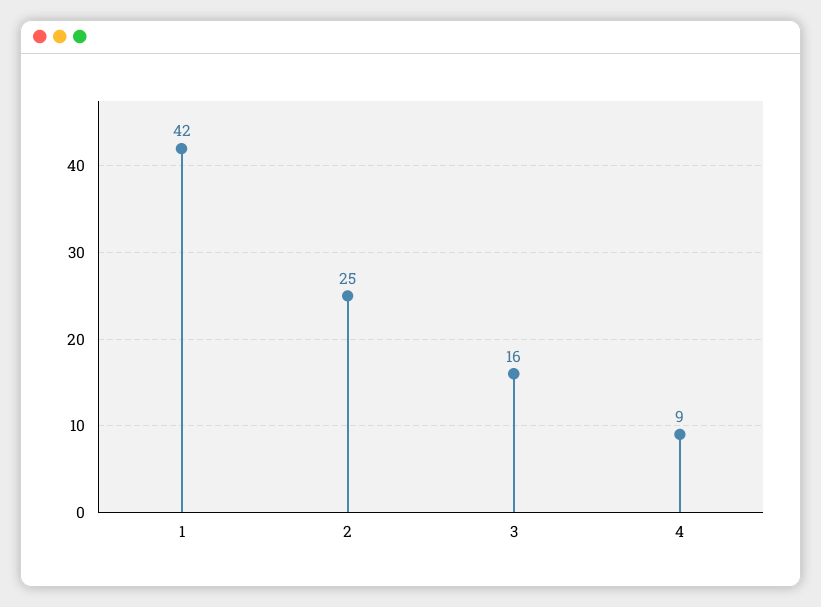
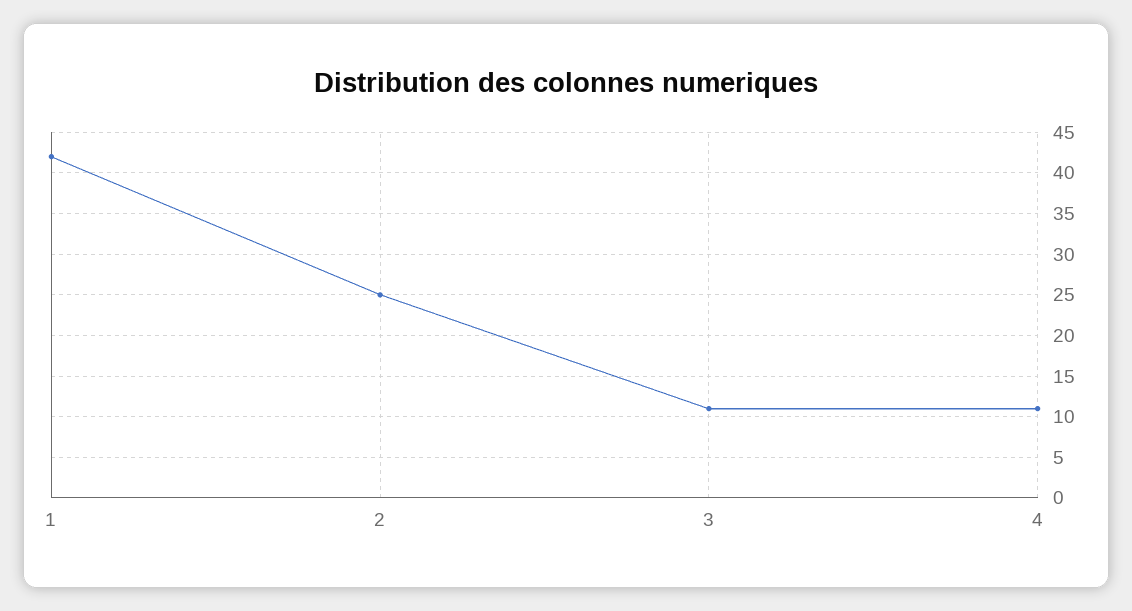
  {
    "1": 42,
    "2": 25,
-   "3": 16,
+   "3": 11,
-   "4": 9
+   "4": 11
  }

